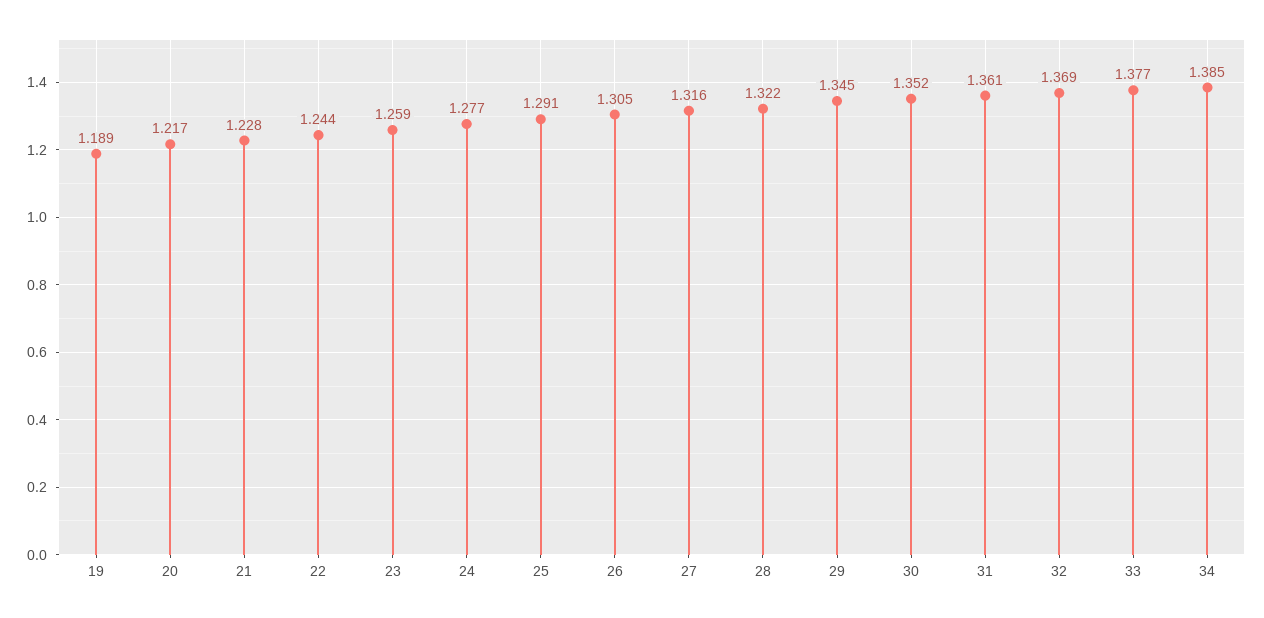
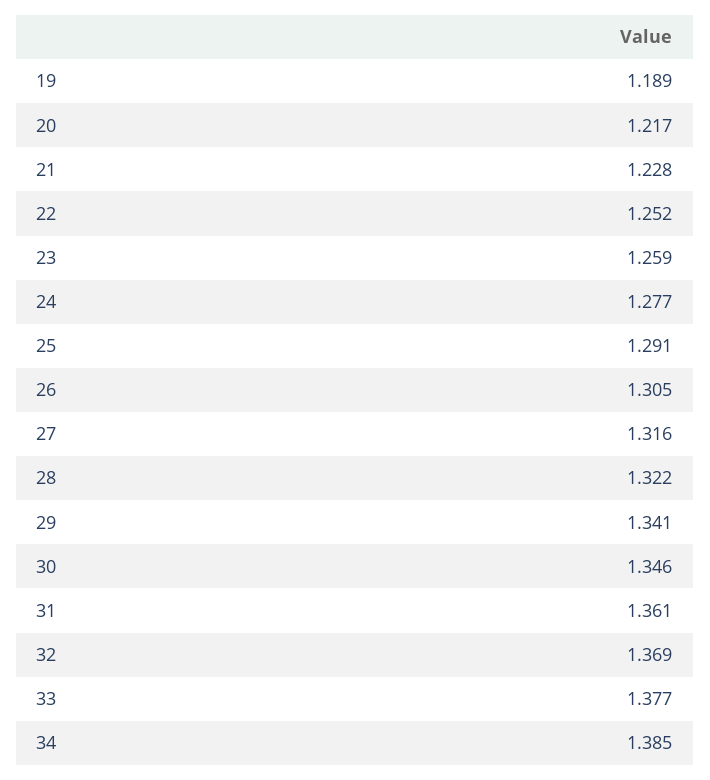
  {
    "19": 1.189,
    "20": 1.217,
    "21": 1.228,
-   "22": 1.244,
+   "22": 1.252,
    "23": 1.259,
    "24": 1.277,
    "25": 1.291,
    "26": 1.305,
    "27": 1.316,
    "28": 1.322,
-   "29": 1.345,
+   "29": 1.341,
-   "30": 1.352,
+   "30": 1.346,
    "31": 1.361,
    "32": 1.369,
    "33": 1.377,
    "34": 1.385
  }

